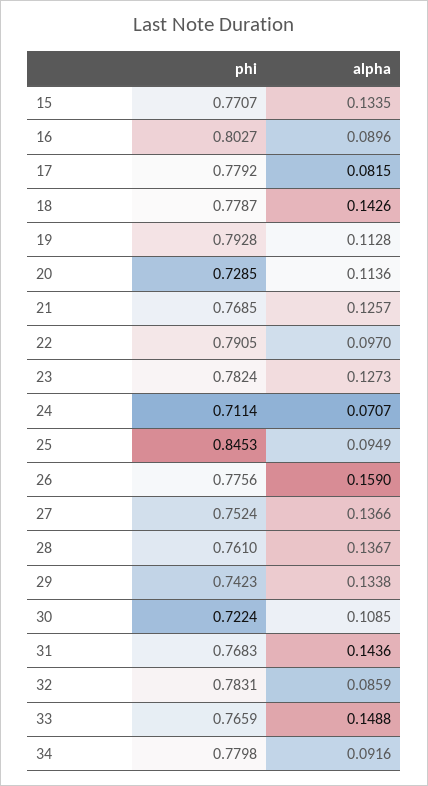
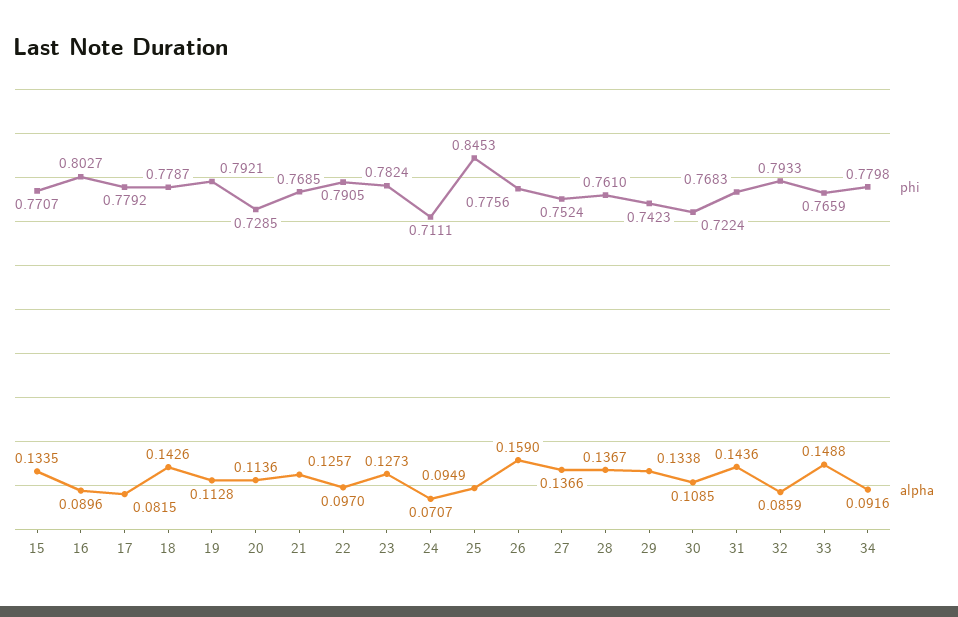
  {
    "phi": {
      "15": 0.7707,
      "16": 0.8027,
      "17": 0.7792,
      "18": 0.7787,
-     "19": 0.7928,
+     "19": 0.7921,
      "20": 0.7285,
      "21": 0.7685,
      "22": 0.7905,
      "23": 0.7824,
-     "24": 0.7114,
+     "24": 0.7111,
      "25": 0.8453,
      "26": 0.7756,
      "27": 0.7524,
      "28": 0.761,
      "29": 0.7423,
      "30": 0.7224,
      "31": 0.7683,
-     "32": 0.7831,
+     "32": 0.7933,
      "33": 0.7659,
      "34": 0.7798
    },
    "alpha": {
      "15": 0.1335,
      "16": 0.0896,
      "17": 0.0815,
      "18": 0.1426,
      "19": 0.1128,
      "20": 0.1136,
      "21": 0.1257,
      "22": 0.097,
      "23": 0.1273,
      "24": 0.0707,
      "25": 0.0949,
      "26": 0.159,
      "27": 0.1366,
      "28": 0.1367,
      "29": 0.1338,
      "30": 0.1085,
      "31": 0.1436,
      "32": 0.0859,
      "33": 0.1488,
      "34": 0.0916
    }
  }

